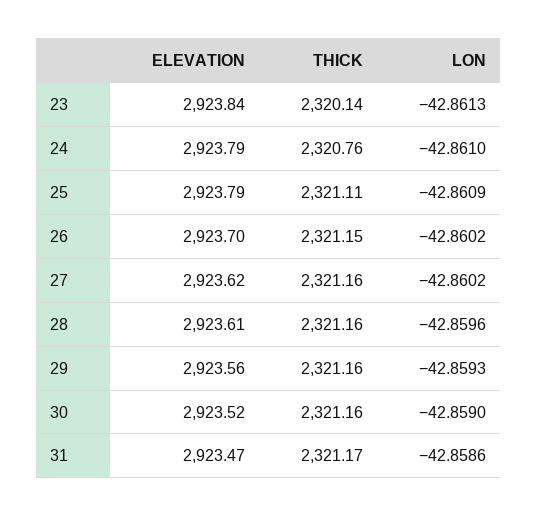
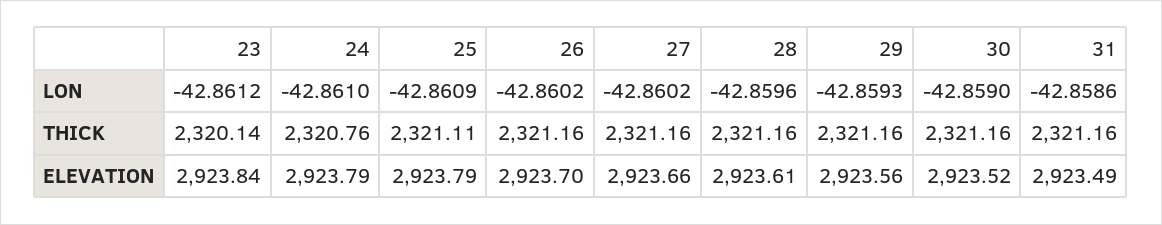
  {
    "ELEVATION": {
      "23": 2923.84,
      "24": 2923.79,
      "25": 2923.79,
      "26": 2923.7,
-     "27": 2923.62,
+     "27": 2923.66,
      "28": 2923.61,
      "29": 2923.56,
      "30": 2923.52,
-     "31": 2923.47
+     "31": 2923.49
    },
    "THICK": {
      "23": 2320.14,
      "24": 2320.76,
      "25": 2321.11,
-     "26": 2321.15,
+     "26": 2321.16,
      "27": 2321.16,
      "28": 2321.16,
      "29": 2321.16,
      "30": 2321.16,
-     "31": 2321.17
+     "31": 2321.16
    },
    "LON": {
-     "23": -42.8613,
+     "23": -42.8612,
      "24": -42.861,
      "25": -42.8609,
      "26": -42.8602,
      "27": -42.8602,
      "28": -42.8596,
      "29": -42.8593,
      "30": -42.859,
      "31": -42.8586
    }
  }

